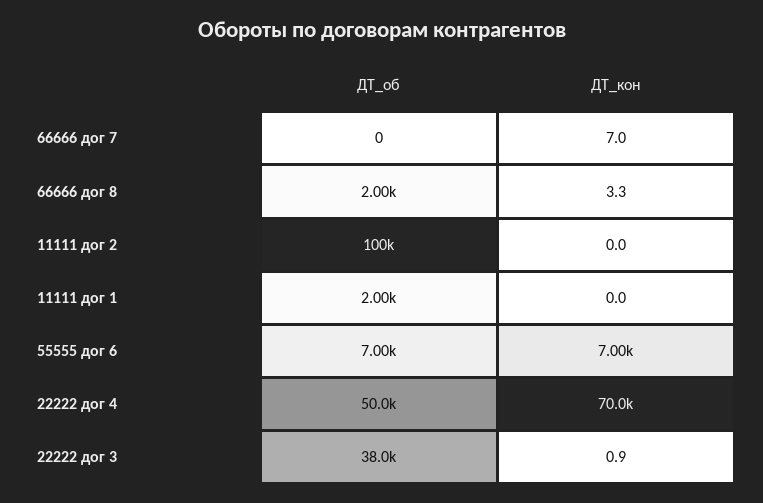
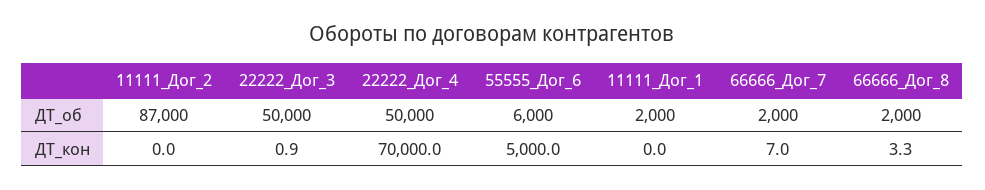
  {
    "ДТ_об": {
-     "66666 дог 7": 0,
+     "66666 дог 7": 2000,
      "66666 дог 8": 2000,
-     "11111 дог 2": 100000,
+     "11111 дог 2": 87000,
      "11111 дог 1": 2000,
-     "55555 дог 6": 7000,
+     "55555 дог 6": 6000,
      "22222 дог 4": 50000,
-     "22222 дог 3": 38000
+     "22222 дог 3": 50000
    },
    "ДТ_кон": {
      "66666 дог 7": 7,
      "66666 дог 8": 3.3,
      "11111 дог 2": 0,
      "11111 дог 1": 0,
-     "55555 дог 6": 7000,
+     "55555 дог 6": 5000,
      "22222 дог 4": 70000,
      "22222 дог 3": 0.9
    }
  }

